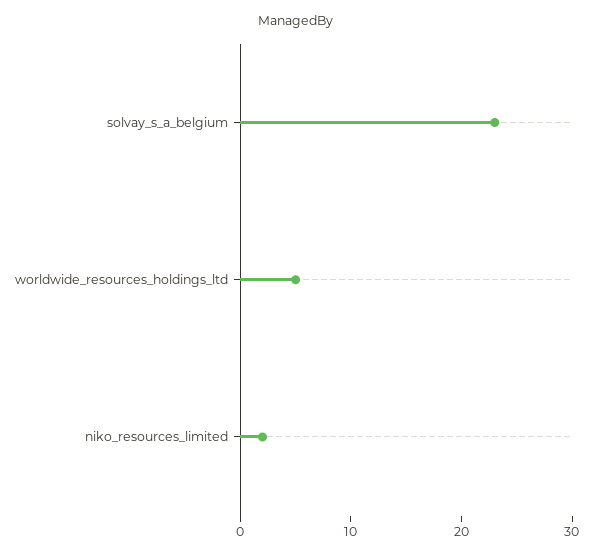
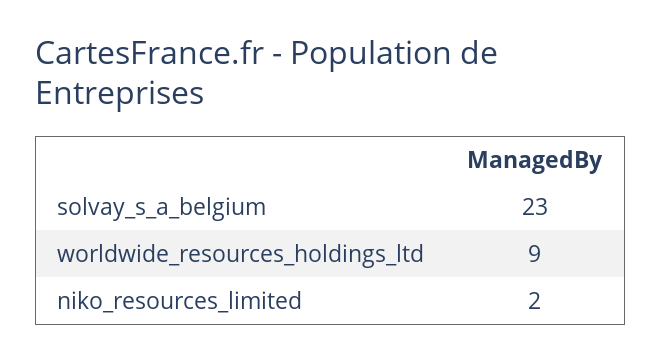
  {
    "solvay_s_a_belgium": 23,
-   "worldwide_resources_holdings_ltd": 5,
+   "worldwide_resources_holdings_ltd": 9,
    "niko_resources_limited": 2
  }

